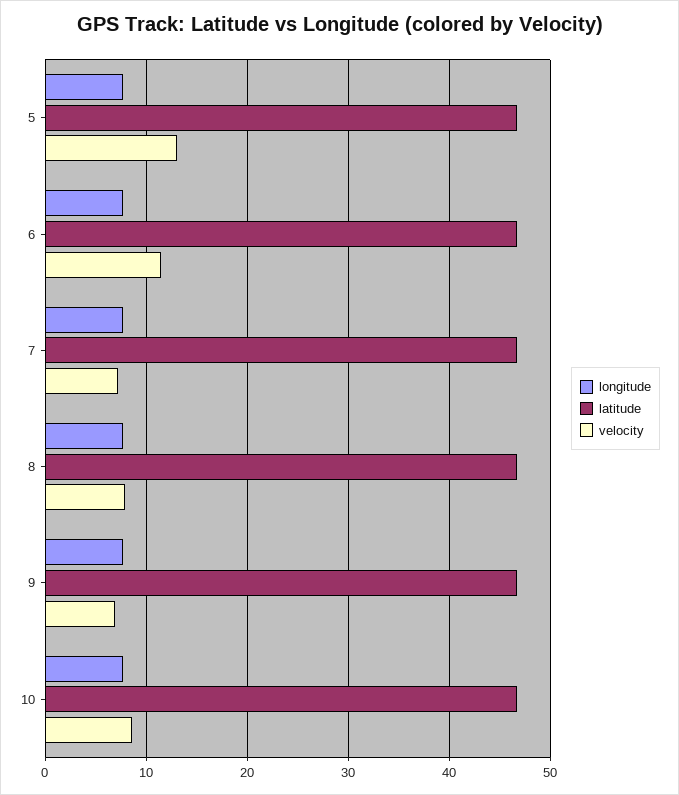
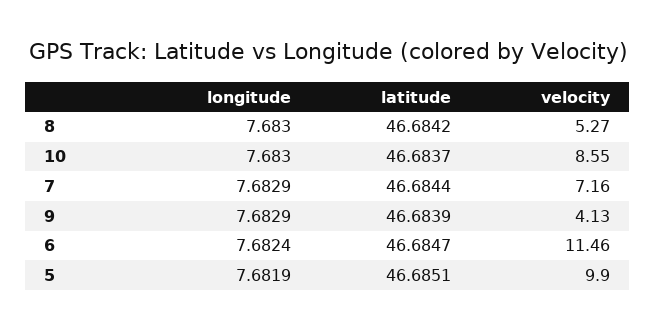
  {
    "longitude": {
      "5": 7.6819,
      "6": 7.6824,
      "7": 7.6829,
      "8": 7.683,
      "9": 7.6829,
      "10": 7.683
    },
    "latitude": {
      "5": 46.6851,
      "6": 46.6847,
      "7": 46.6844,
      "8": 46.6842,
      "9": 46.6839,
      "10": 46.6837
    },
    "velocity": {
-     "5": 13,
+     "5": 9.9,
      "6": 11.46,
      "7": 7.16,
-     "8": 8,
+     "8": 5.27,
-     "9": 7,
+     "9": 4.13,
      "10": 8.55
    }
  }

